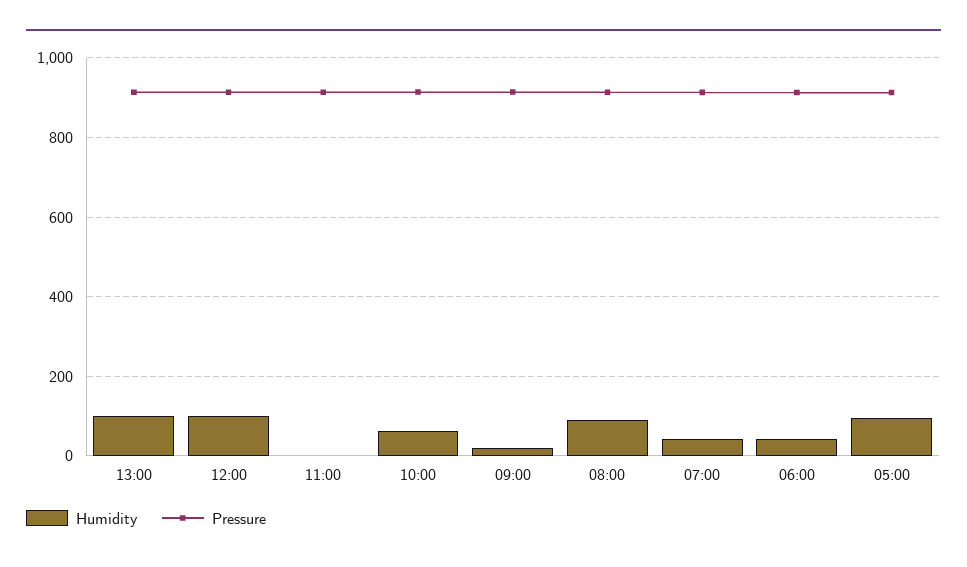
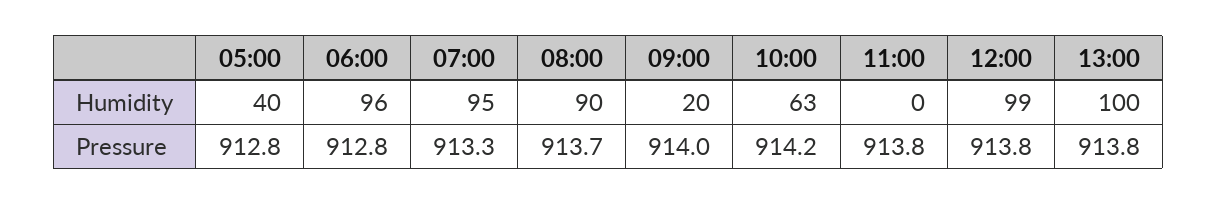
  {
    "Humidity": {
      "13:00": 100,
      "12:00": 99,
      "11:00": 0,
      "10:00": 63,
      "09:00": 20,
      "08:00": 90,
-     "07:00": 40,
+     "07:00": 95,
-     "06:00": 40,
+     "06:00": 96,
-     "05:00": 100
+     "05:00": 40
    },
    "Pressure": {
      "13:00": 913.8,
      "12:00": 913.8,
      "11:00": 913.8,
      "10:00": 914.2,
      "09:00": 914,
      "08:00": 913.7,
      "07:00": 913.3,
      "06:00": 912.8,
      "05:00": 912.8
    }
  }

